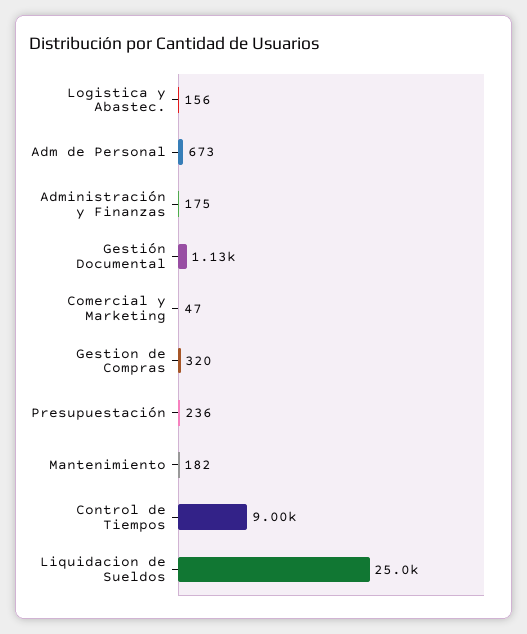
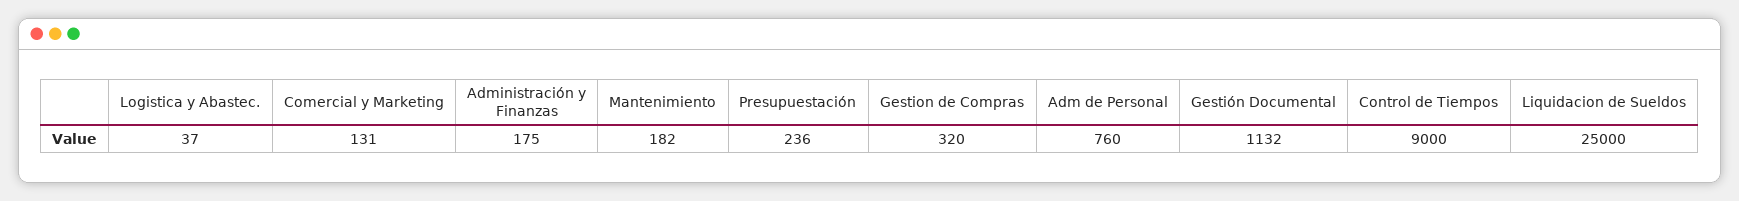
  {
-   "Logistica y Abastec.": 156,
+   "Logistica y Abastec.": 37,
-   "Adm de Personal": 673,
+   "Adm de Personal": 760,
    "Administración y Finanzas": 175,
    "Gestión Documental": 1132,
-   "Comercial y Marketing": 47,
+   "Comercial y Marketing": 131,
    "Gestion de Compras": 320,
    "Presupuestación": 236,
    "Mantenimiento": 182,
    "Control de Tiempos": 9000,
    "Liquidacion de Sueldos": 25000
  }

